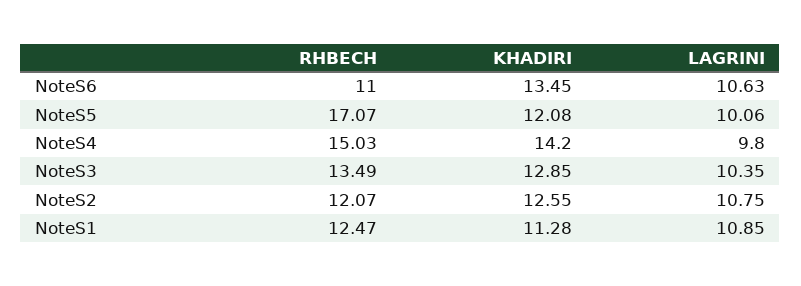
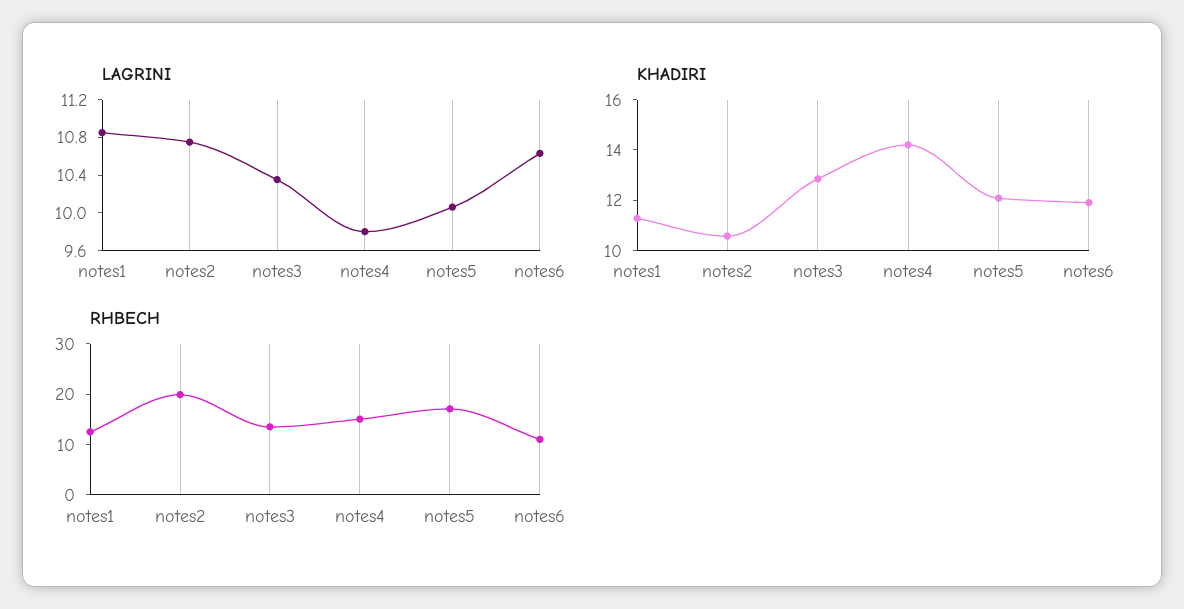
  {
    "RHBECH": {
      "NoteS6": 11,
      "NoteS5": 17.07,
      "NoteS4": 15.03,
      "NoteS3": 13.49,
-     "NoteS2": 12.07,
+     "NoteS2": 20,
      "NoteS1": 12.47
    },
    "KHADIRI": {
-     "NoteS6": 13.45,
+     "NoteS6": 12,
      "NoteS5": 12.08,
      "NoteS4": 14.2,
      "NoteS3": 12.85,
-     "NoteS2": 12.55,
+     "NoteS2": 10.5,
      "NoteS1": 11.28
    },
    "LAGRINI": {
      "NoteS6": 10.63,
      "NoteS5": 10.06,
      "NoteS4": 9.8,
      "NoteS3": 10.35,
      "NoteS2": 10.75,
      "NoteS1": 10.85
    }
  }

